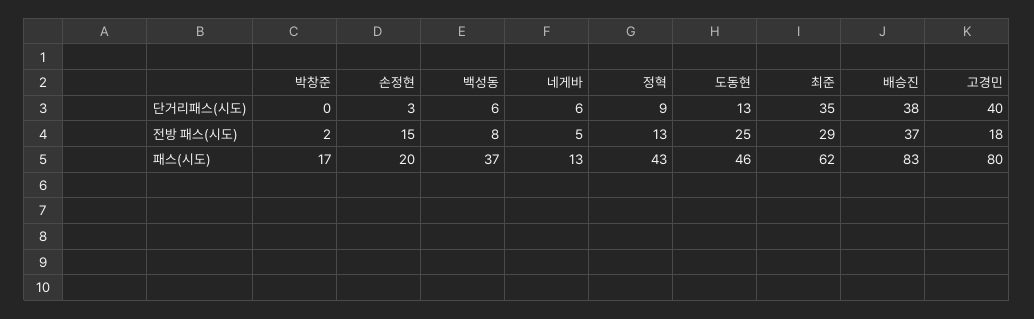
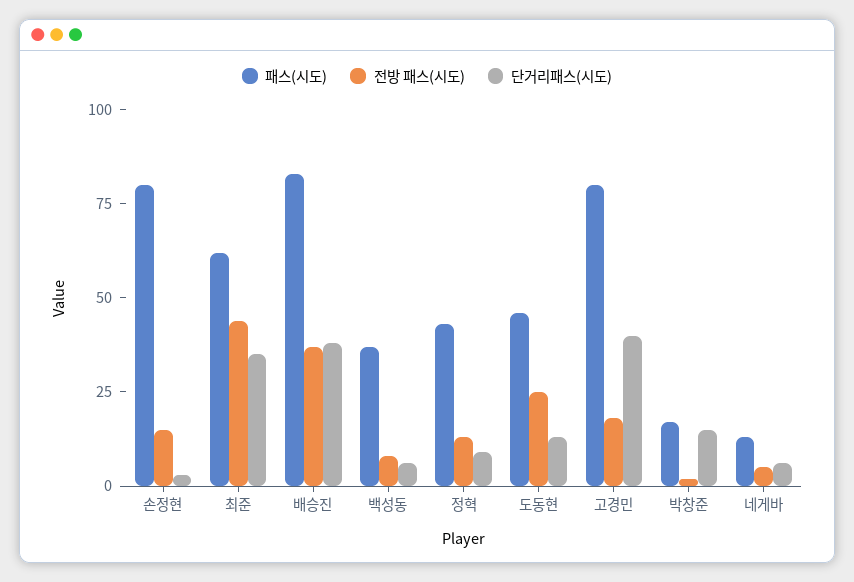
  {
    "단거리패스(시도)": {
-     "박창준": 0,
+     "박창준": 15,
      "손정현": 3,
      "백성동": 6,
      "네게바": 6,
      "정혁": 9,
      "도동현": 13,
      "최준": 35,
      "배승진": 38,
      "고경민": 40
    },
    "전방 패스(시도)": {
      "박창준": 2,
      "손정현": 15,
      "백성동": 8,
      "네게바": 5,
      "정혁": 13,
      "도동현": 25,
-     "최준": 29,
+     "최준": 45,
      "배승진": 37,
      "고경민": 18
    },
    "패스(시도)": {
      "박창준": 17,
-     "손정현": 20,
+     "손정현": 80,
      "백성동": 37,
      "네게바": 13,
      "정혁": 43,
      "도동현": 46,
      "최준": 62,
      "배승진": 83,
      "고경민": 80
    }
  }

